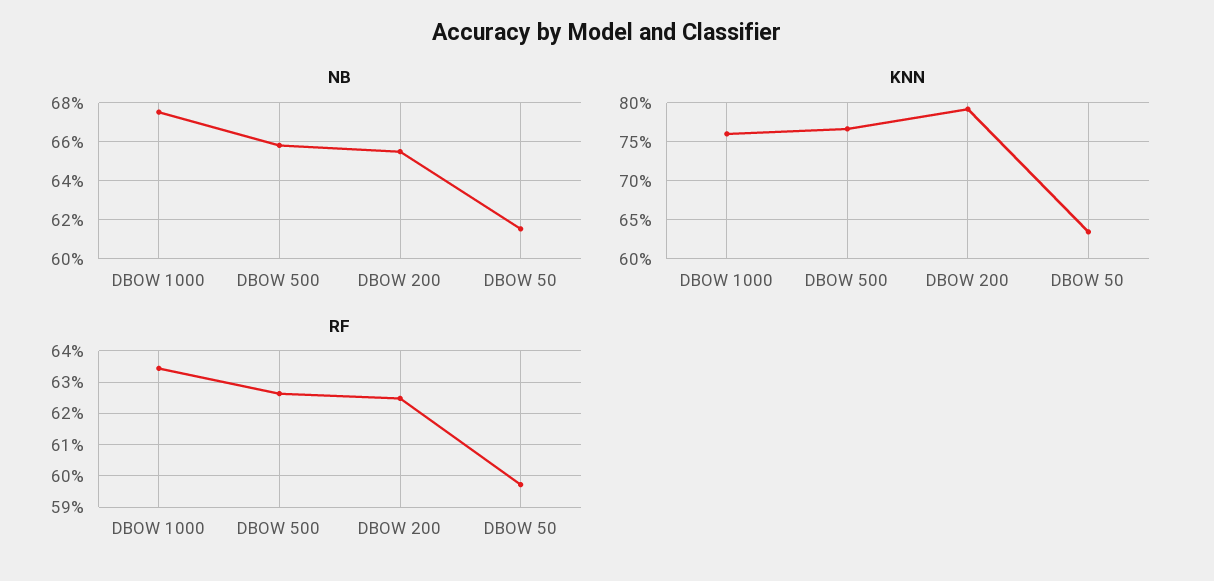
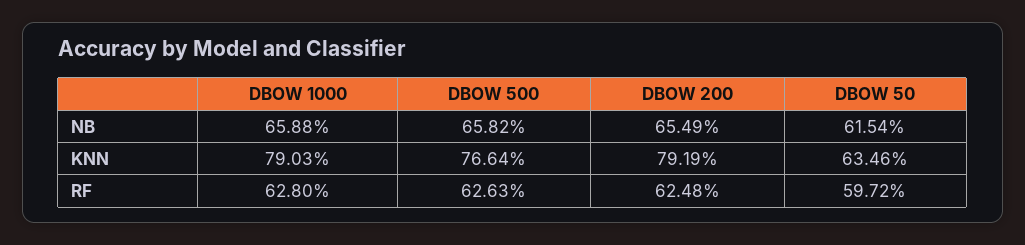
  {
    "NB": {
-     "DBOW 1000": 67.5,
+     "DBOW 1000": 65.88,
      "DBOW 500": 65.82,
      "DBOW 200": 65.49,
      "DBOW 50": 61.54
    },
    "KNN": {
-     "DBOW 1000": 76,
+     "DBOW 1000": 79.03,
      "DBOW 500": 76.64,
      "DBOW 200": 79.19,
      "DBOW 50": 63.46
    },
    "RF": {
-     "DBOW 1000": 63.4,
+     "DBOW 1000": 62.8,
      "DBOW 500": 62.63,
      "DBOW 200": 62.48,
      "DBOW 50": 59.72
    }
  }

